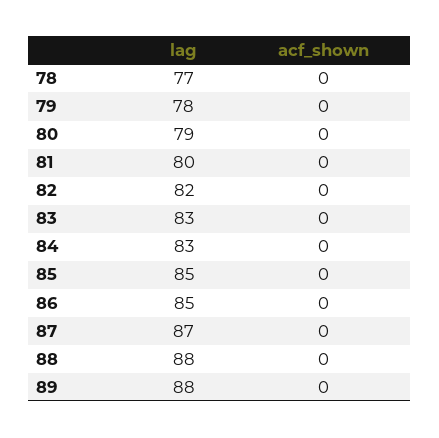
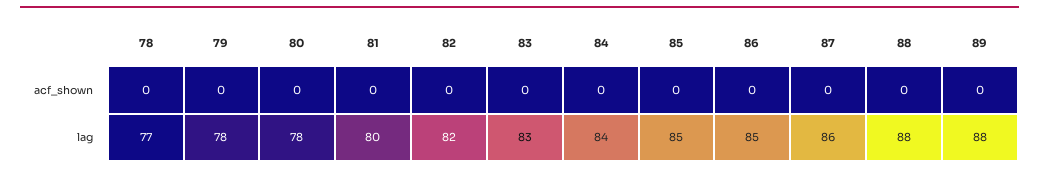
  {
    "lag": {
      "78": 77,
      "79": 78,
-     "80": 79,
+     "80": 78,
      "81": 80,
      "82": 82,
      "83": 83,
-     "84": 83,
+     "84": 84,
      "85": 85,
      "86": 85,
-     "87": 87,
+     "87": 86,
      "88": 88,
      "89": 88
    },
    "acf_shown": {
      "78": 0,
      "79": 0,
      "80": 0,
      "81": 0,
      "82": 0,
      "83": 0,
      "84": 0,
      "85": 0,
      "86": 0,
      "87": 0,
      "88": 0,
      "89": 0
    }
  }

